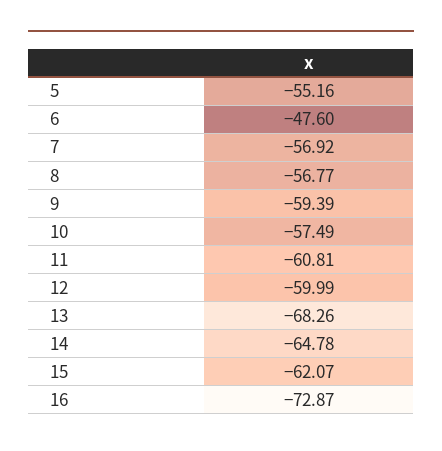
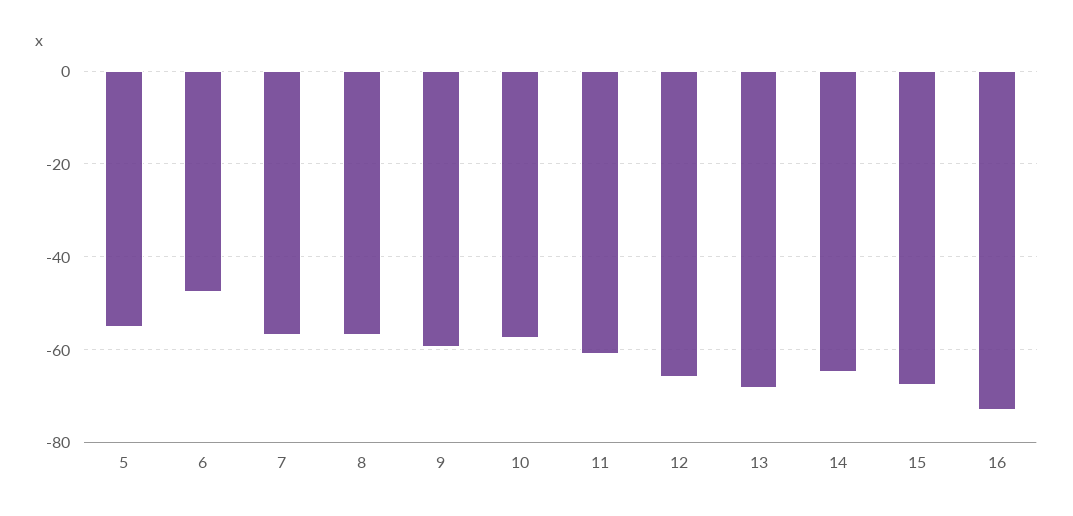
  {
    "5": -55.16,
    "6": -47.6,
    "7": -56.92,
    "8": -56.77,
    "9": -59.39,
    "10": -57.49,
    "11": -60.81,
-   "12": -59.99,
+   "12": -66,
    "13": -68.26,
    "14": -64.78,
-   "15": -62.07,
+   "15": -68,
    "16": -72.87
  }

